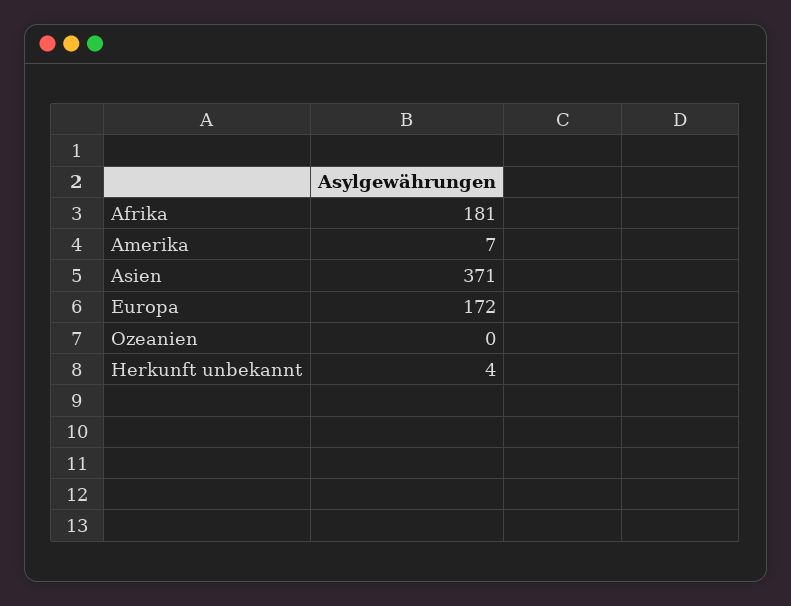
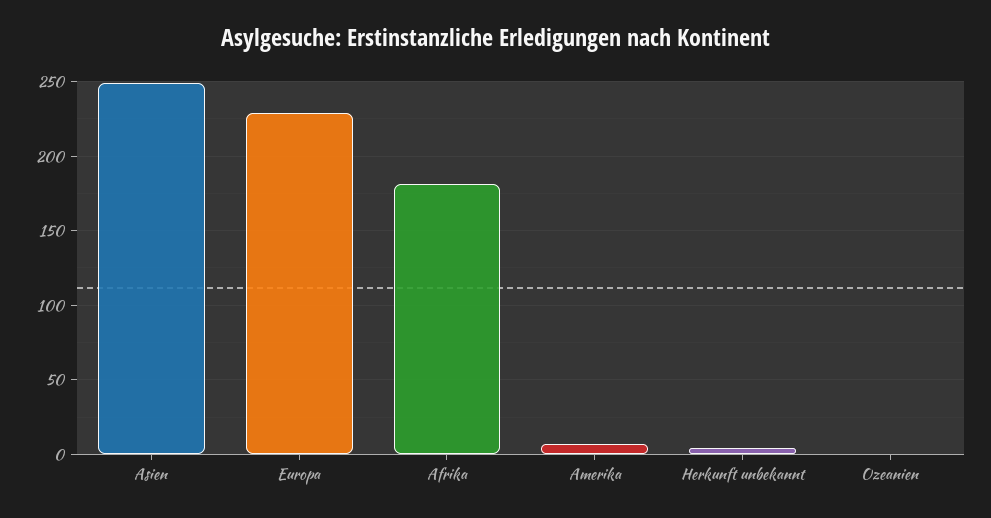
  {
    "Afrika": 181,
    "Amerika": 7,
-   "Asien": 371,
+   "Asien": 250,
-   "Europa": 172,
+   "Europa": 230,
    "Ozeanien": 0,
    "Herkunft unbekannt": 4
  }

